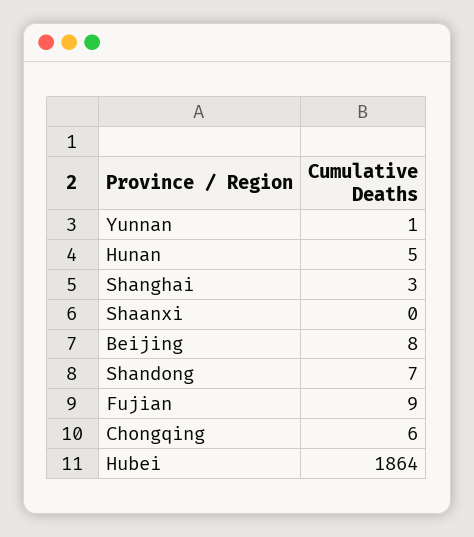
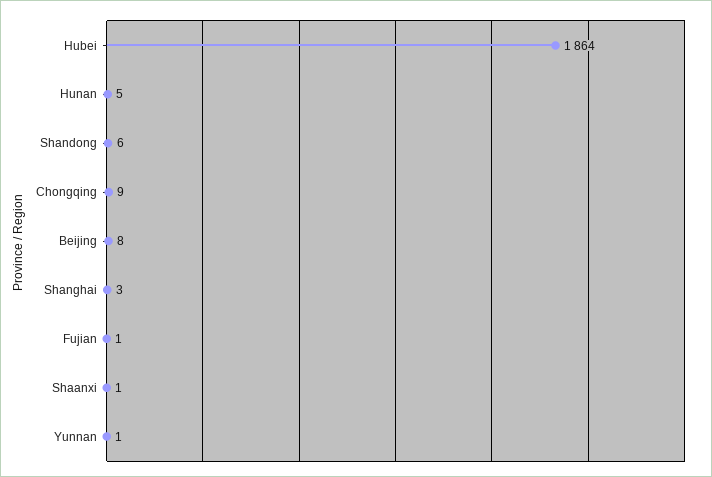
  {
    "Yunnan": 1,
    "Hunan": 5,
    "Shanghai": 3,
-   "Shaanxi": 0,
+   "Shaanxi": 1,
    "Beijing": 8,
-   "Shandong": 7,
+   "Shandong": 6,
-   "Fujian": 9,
+   "Fujian": 1,
-   "Chongqing": 6,
+   "Chongqing": 9,
    "Hubei": 1864
  }

